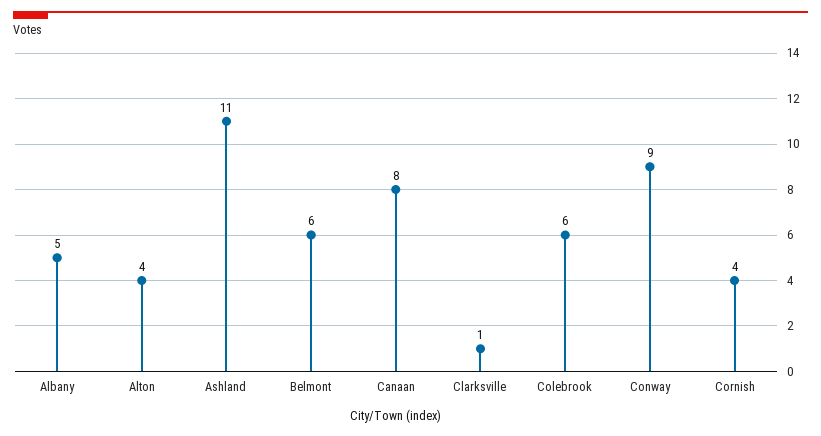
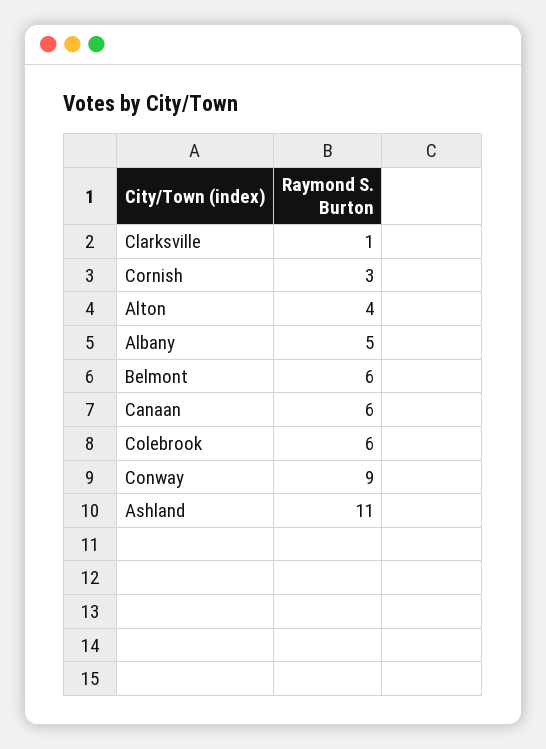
  {
    "Albany": 5,
    "Alton": 4,
    "Ashland": 11,
    "Belmont": 6,
-   "Canaan": 8,
+   "Canaan": 6,
    "Clarksville": 1,
    "Colebrook": 6,
    "Conway": 9,
-   "Cornish": 4
+   "Cornish": 3
  }

